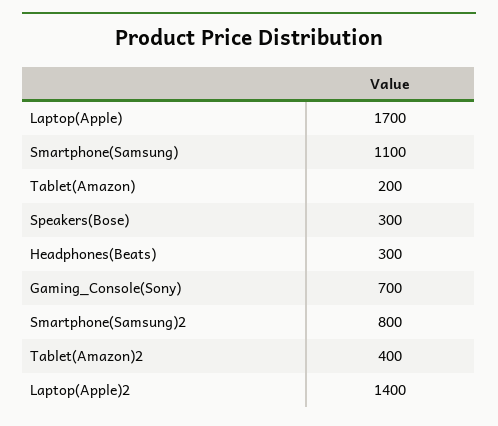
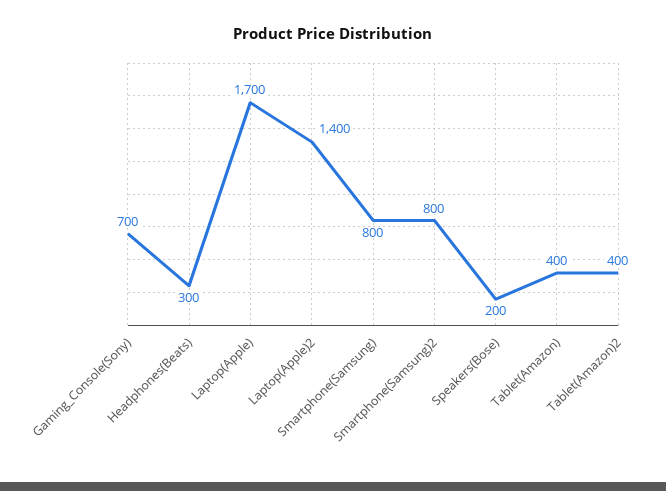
  {
    "Laptop(Apple)": 1700,
-   "Smartphone(Samsung)": 1100,
+   "Smartphone(Samsung)": 800,
-   "Tablet(Amazon)": 200,
+   "Tablet(Amazon)": 400,
-   "Speakers(Bose)": 300,
+   "Speakers(Bose)": 200,
    "Headphones(Beats)": 300,
    "Gaming_Console(Sony)": 700,
    "Smartphone(Samsung)2": 800,
    "Tablet(Amazon)2": 400,
    "Laptop(Apple)2": 1400
  }

